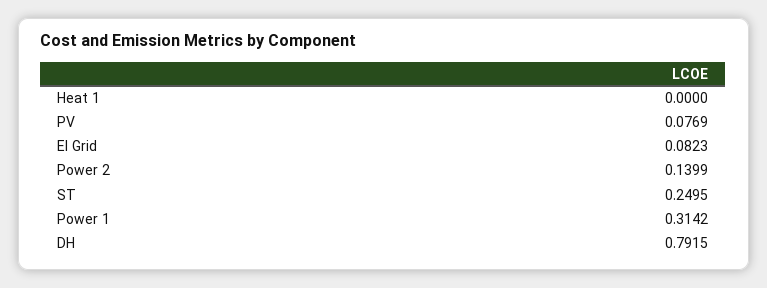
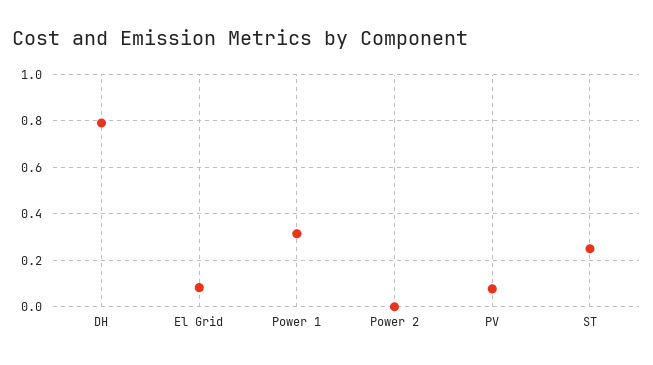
  {
-   "Heat 1": 0,
    "PV": 0.0769,
    "El Grid": 0.0823,
-   "Power 2": 0.1399,
+   "Power 2": 0,
    "ST": 0.2495,
    "Power 1": 0.3142,
    "DH": 0.7915
  }

